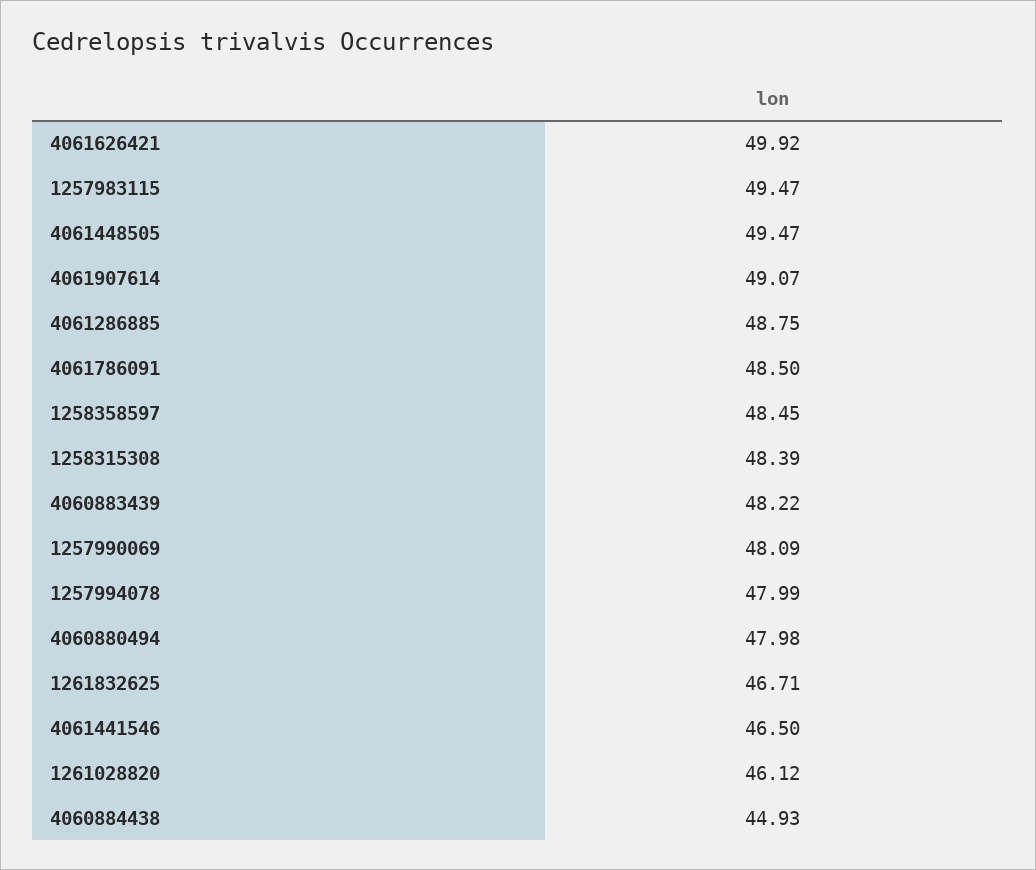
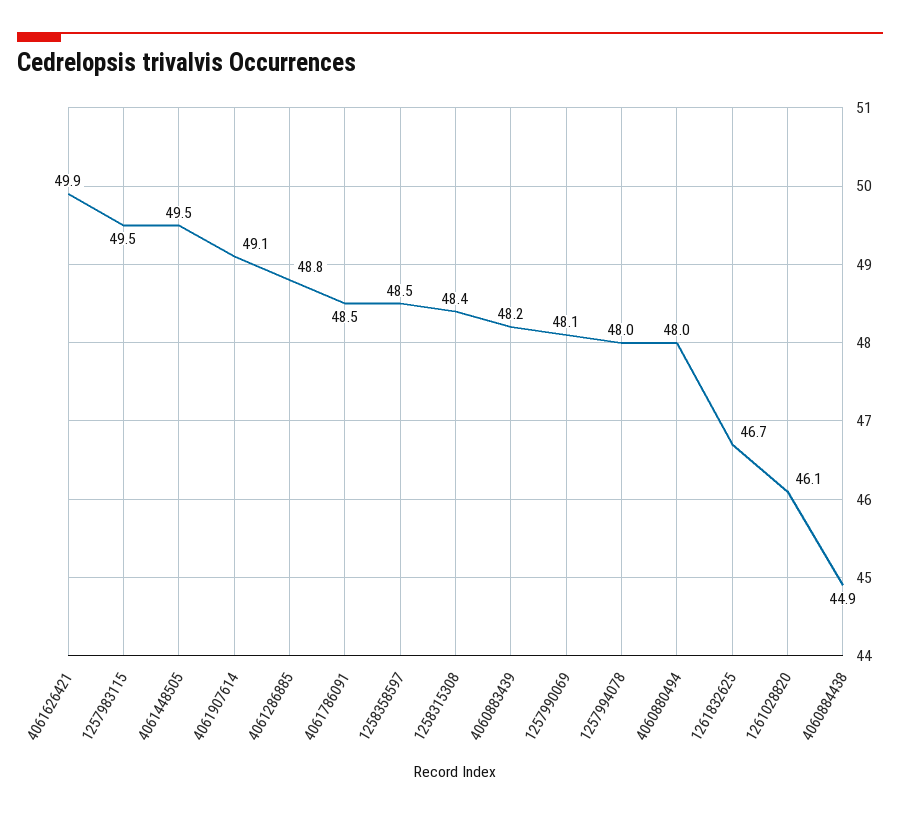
  {
    "4061626421": 49.92,
    "1257983115": 49.47,
    "4061448505": 49.47,
    "4061907614": 49.07,
    "4061286885": 48.75,
    "4061786091": 48.5,
    "1258358597": 48.45,
    "1258315308": 48.39,
    "4060883439": 48.22,
    "1257990069": 48.09,
    "1257994078": 47.99,
    "4060880494": 47.98,
    "1261832625": 46.71,
-   "4061441546": 46.5,
    "1261028820": 46.12,
    "4060884438": 44.93
  }

